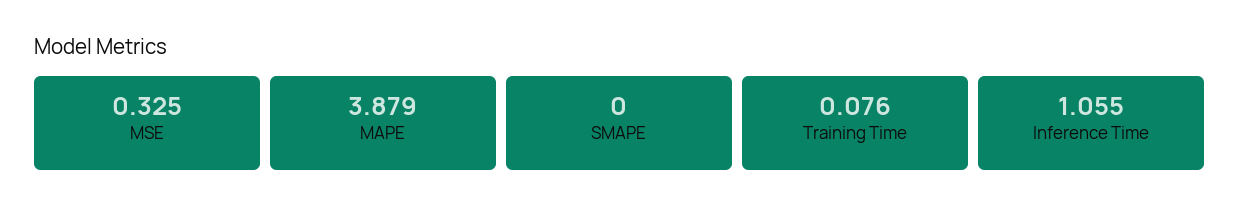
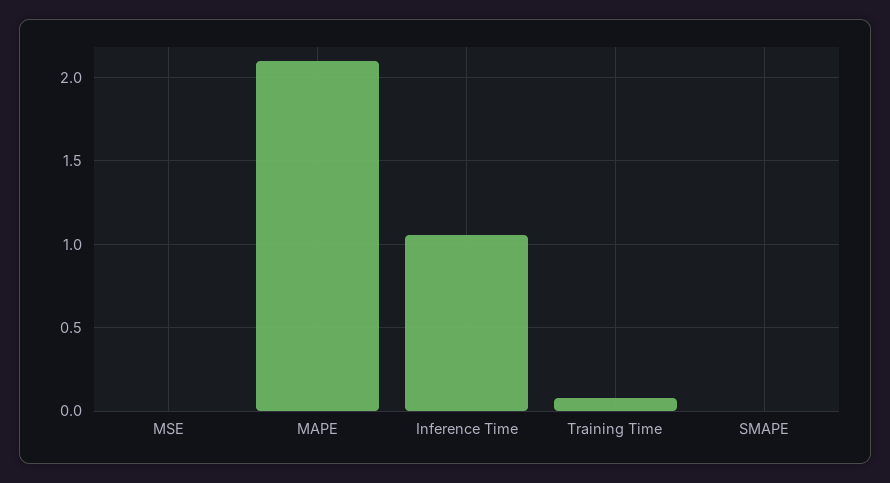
  {
-   "MSE": 0.325,
+   "MSE": 0,
-   "MAPE": 3.879,
+   "MAPE": 2.1,
    "SMAPE": 0,
    "Training Time": 0.076,
    "Inference Time": 1.055
  }

